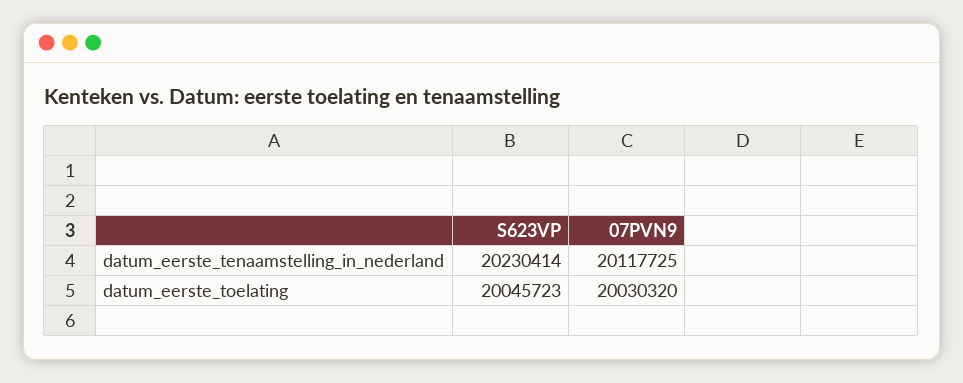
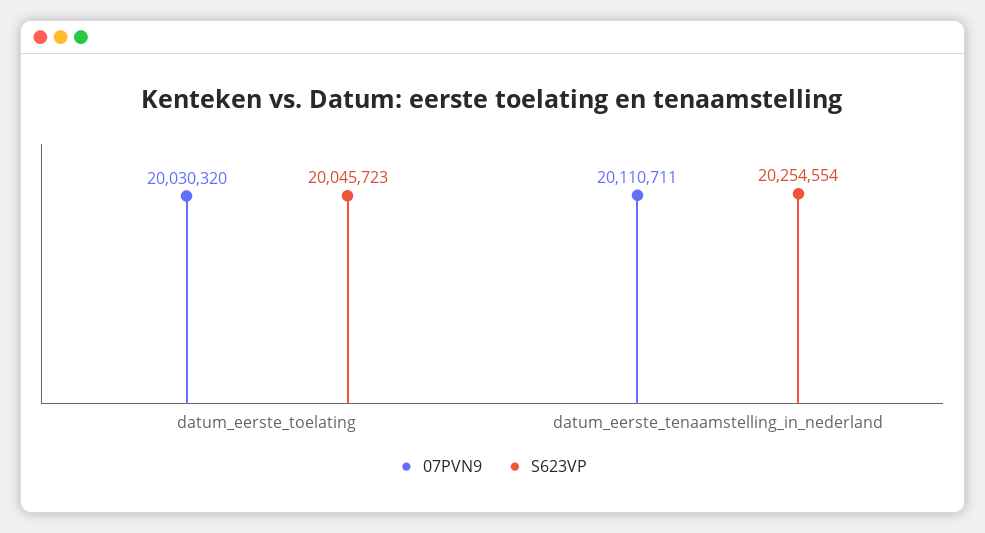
  {
    "S623VP": {
-     "datum_eerste_tenaamstelling_in_nederland": 20230414,
+     "datum_eerste_tenaamstelling_in_nederland": 20254554,
      "datum_eerste_toelating": 20045723
    },
    "07PVN9": {
-     "datum_eerste_tenaamstelling_in_nederland": 20117725,
+     "datum_eerste_tenaamstelling_in_nederland": 20110711,
      "datum_eerste_toelating": 20030320
    }
  }

